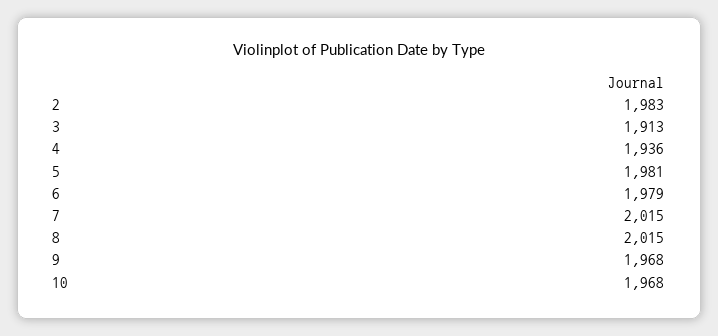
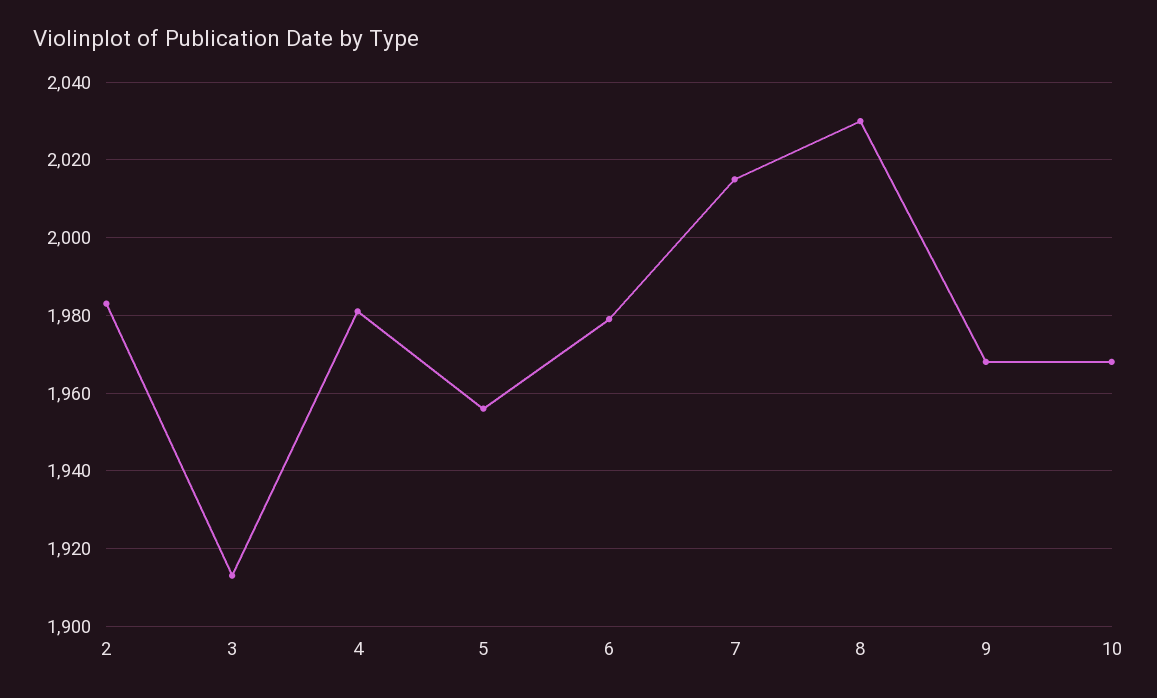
  {
    "2": 1983,
    "3": 1913,
-   "4": 1936,
+   "4": 1980,
-   "5": 1981,
+   "5": 1955,
    "6": 1979,
    "7": 2015,
-   "8": 2015,
+   "8": 2030,
    "9": 1968,
    "10": 1968
  }

